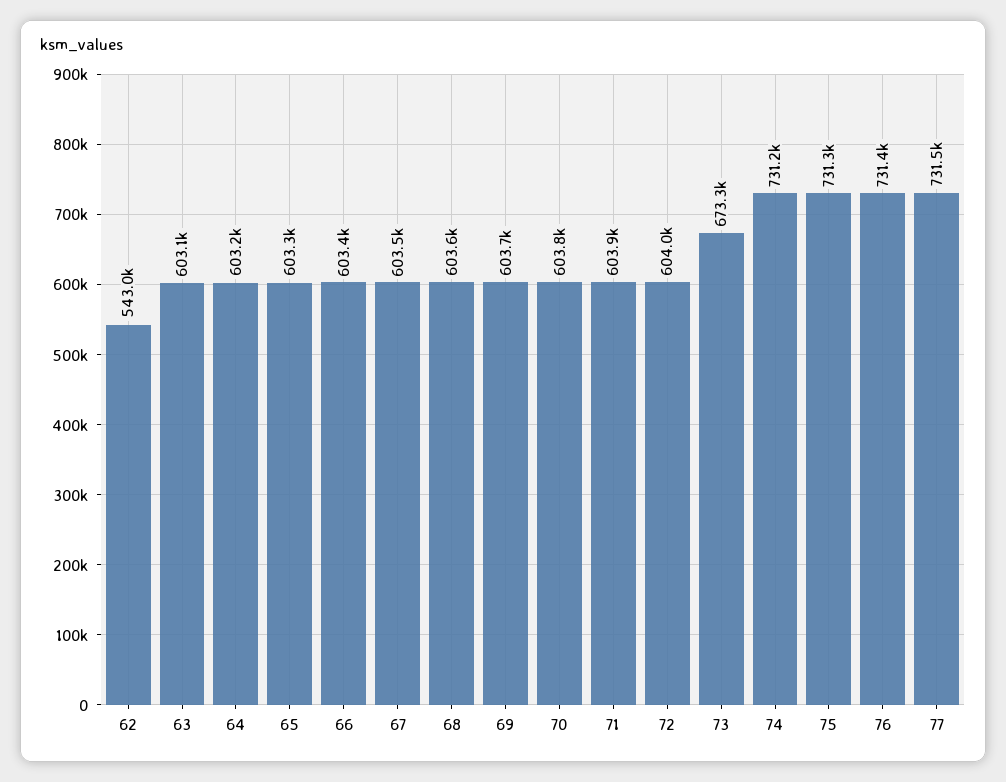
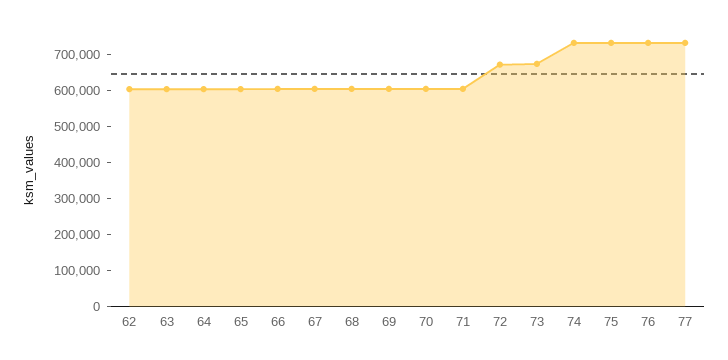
  {
-   "62": 543000,
+   "62": 600000,
    "63": 603100,
    "64": 603200,
    "65": 603300,
    "66": 603400,
    "67": 603500,
    "68": 603600,
    "69": 603700,
    "70": 603800,
    "71": 603900,
-   "72": 604000,
+   "72": 675000,
    "73": 673300,
    "74": 731200,
    "75": 731300,
    "76": 731400,
    "77": 731500
  }

